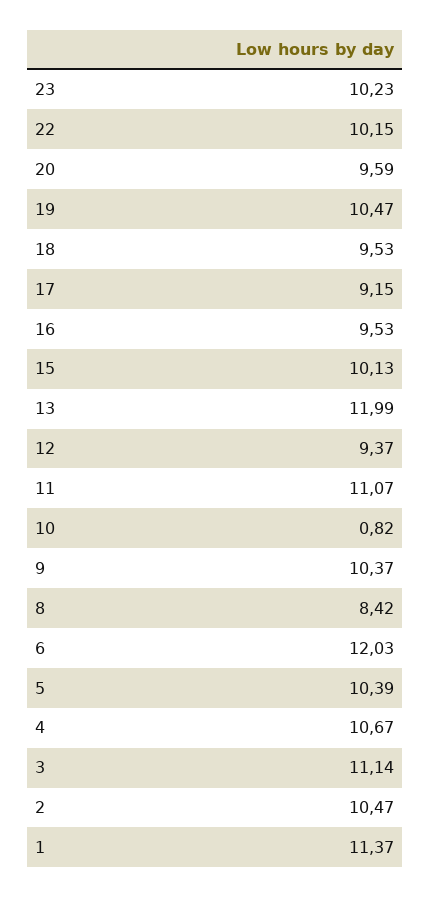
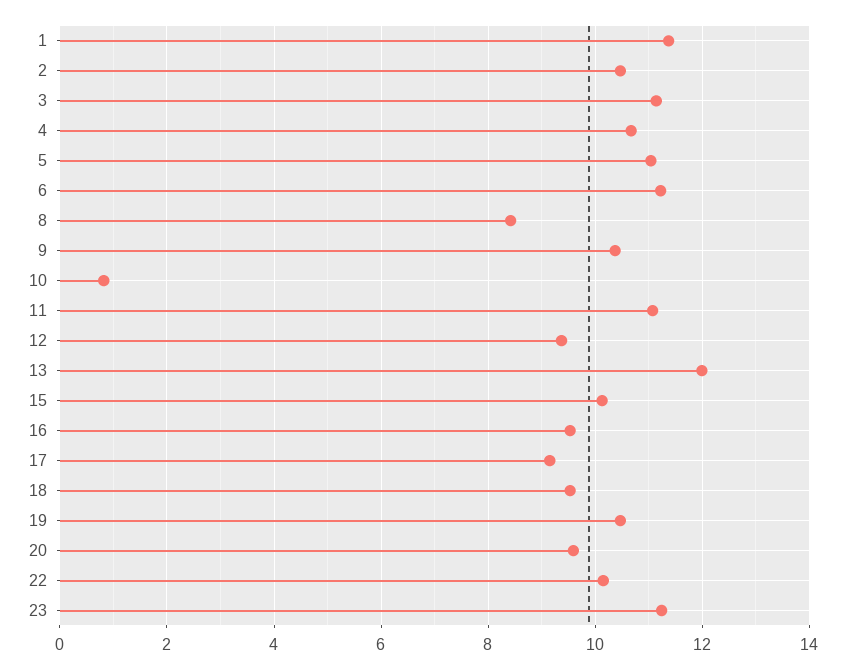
  {
-   "23": 10.23,
+   "23": 11.2,
    "22": 10.15,
    "20": 9.59,
    "19": 10.47,
    "18": 9.53,
    "17": 9.15,
    "16": 9.53,
    "15": 10.13,
    "13": 11.99,
    "12": 9.37,
    "11": 11.07,
    "10": 0.82,
    "9": 10.37,
    "8": 8.42,
-   "6": 12.03,
+   "6": 11.2,
-   "5": 10.39,
+   "5": 11,
    "4": 10.67,
    "3": 11.14,
    "2": 10.47,
    "1": 11.37
  }

